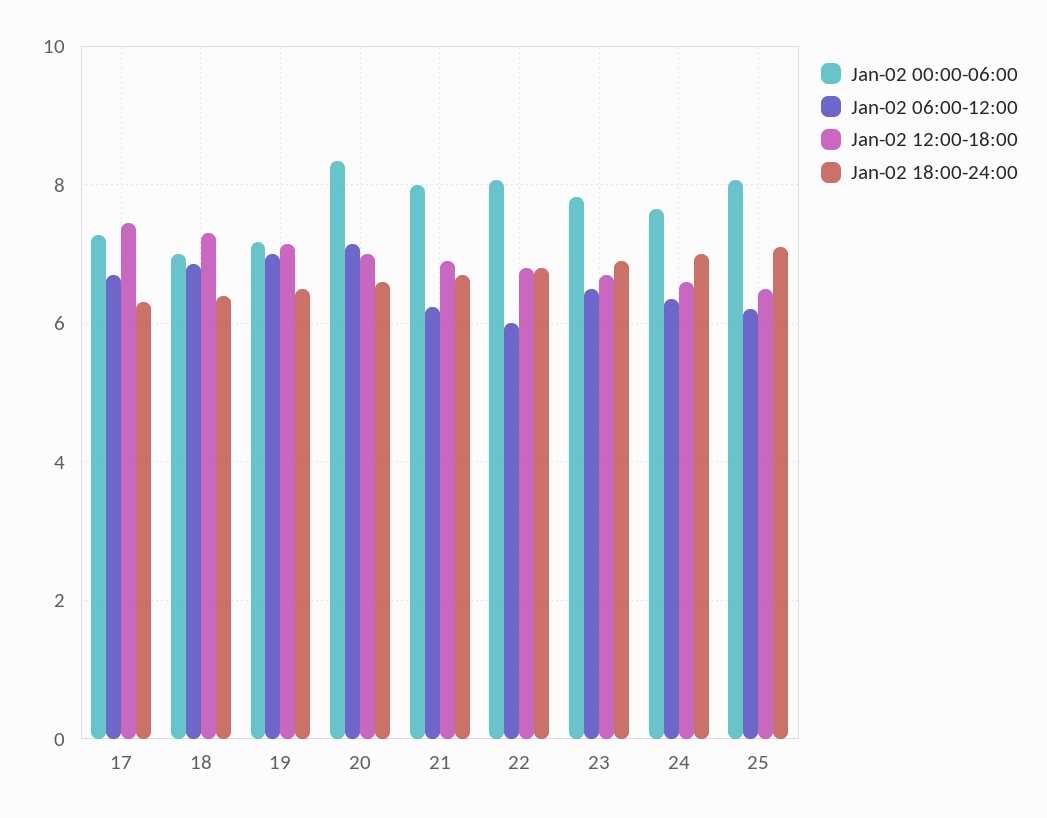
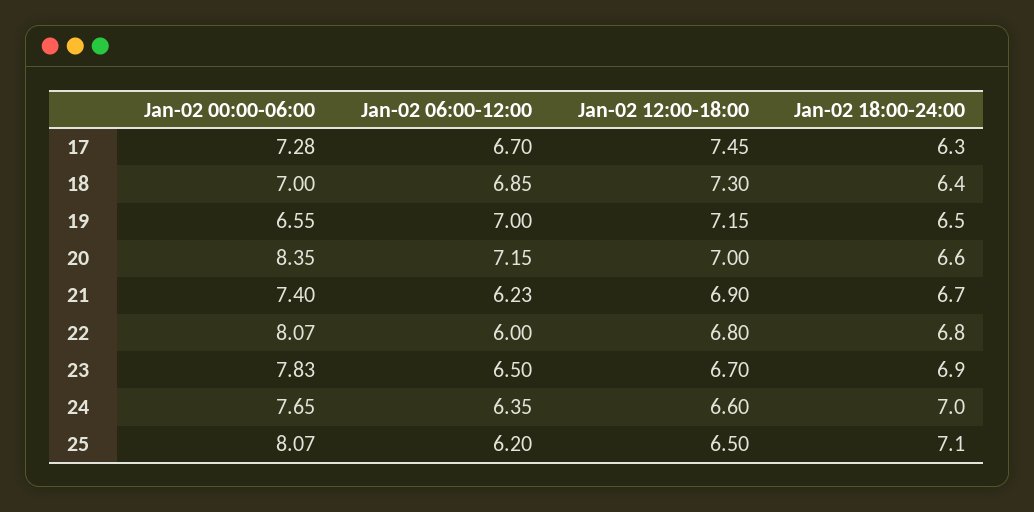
  {
    "Jan-02 00:00-06:00": {
      "17": 7.28,
      "18": 7,
-     "19": 7.2,
+     "19": 6.55,
      "20": 8.35,
-     "21": 8,
+     "21": 7.4,
      "22": 8.07,
      "23": 7.83,
      "24": 7.65,
      "25": 8.07
    },
    "Jan-02 06:00-12:00": {
      "17": 6.7,
      "18": 6.85,
      "19": 7,
      "20": 7.15,
      "21": 6.23,
      "22": 6,
      "23": 6.5,
      "24": 6.35,
      "25": 6.2
    },
    "Jan-02 12:00-18:00": {
      "17": 7.45,
      "18": 7.3,
      "19": 7.15,
      "20": 7,
      "21": 6.9,
      "22": 6.8,
      "23": 6.7,
      "24": 6.6,
      "25": 6.5
    },
    "Jan-02 18:00-24:00": {
      "17": 6.3,
      "18": 6.4,
      "19": 6.5,
      "20": 6.6,
      "21": 6.7,
      "22": 6.8,
      "23": 6.9,
      "24": 7,
      "25": 7.1
    }
  }

